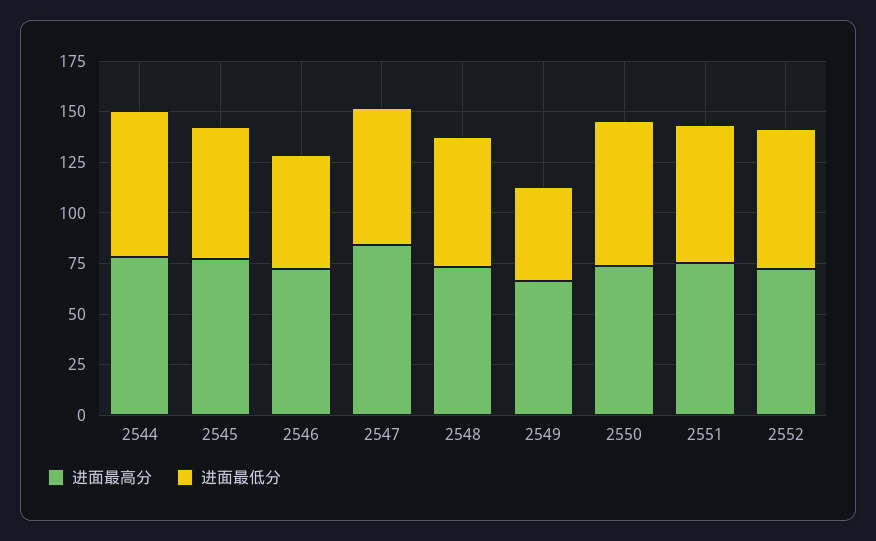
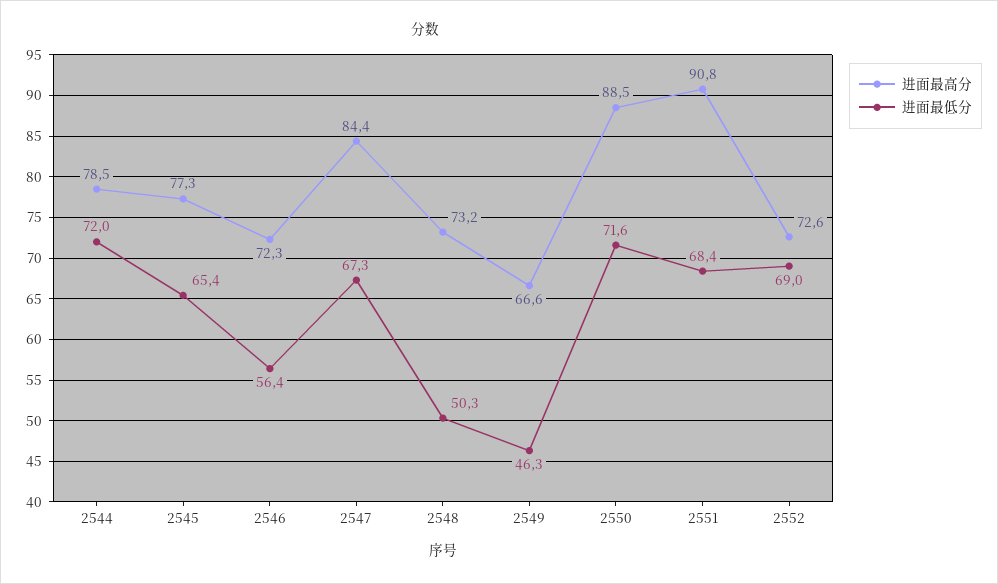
  {
    "进面最高分": {
      "2544": 78.5,
      "2545": 77.3,
      "2546": 72.3,
      "2547": 84.4,
      "2548": 73.2,
      "2549": 66.6,
-     "2550": 75,
+     "2550": 88.5,
-     "2551": 75,
+     "2551": 90.8,
      "2552": 72.6
    },
    "进面最低分": {
      "2544": 72,
      "2545": 65.4,
      "2546": 56.4,
      "2547": 67.3,
-     "2548": 65,
+     "2548": 50.3,
      "2549": 46.3,
      "2550": 71.6,
      "2551": 68.4,
      "2552": 69
    }
  }

